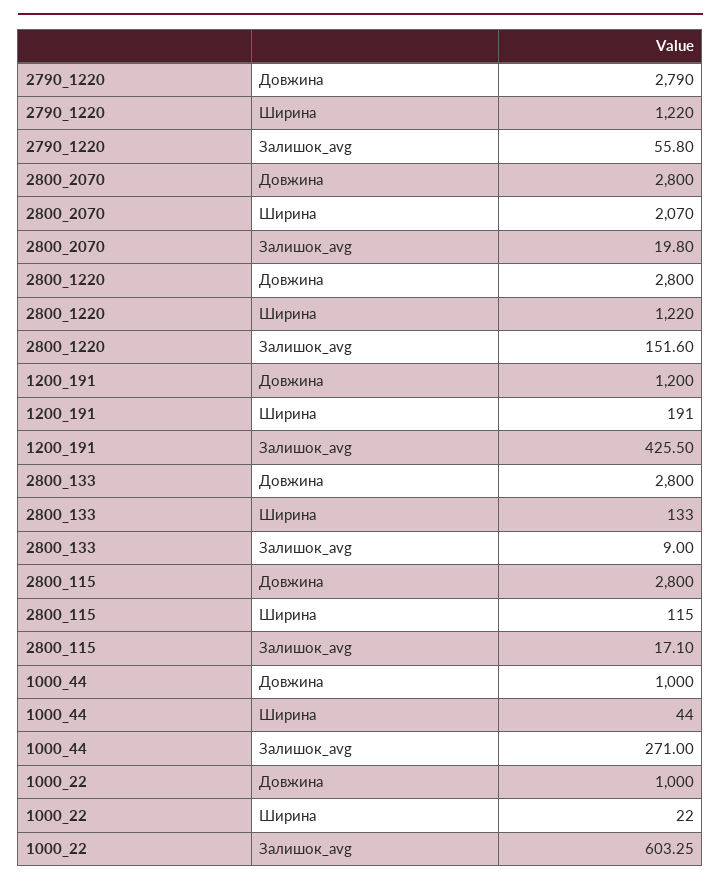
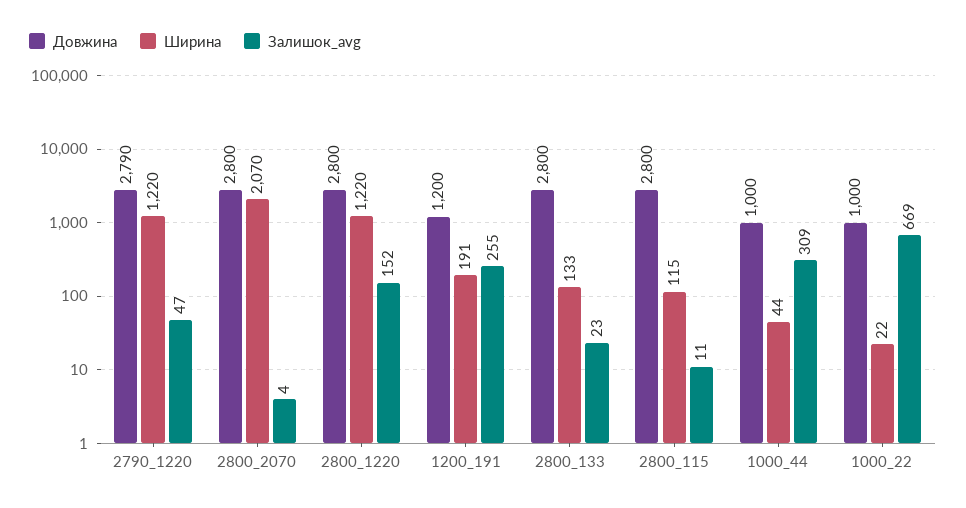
  {
    "Довжина": {
      "2790_1220": 2790,
      "2800_2070": 2800,
      "2800_1220": 2800,
      "1200_191": 1200,
      "2800_133": 2800,
      "2800_115": 2800,
      "1000_44": 1000,
      "1000_22": 1000
    },
    "Ширина": {
      "2790_1220": 1220,
      "2800_2070": 2070,
      "2800_1220": 1220,
      "1200_191": 191,
      "2800_133": 133,
      "2800_115": 115,
      "1000_44": 44,
      "1000_22": 22
    },
    "Залишок_avg": {
-     "2790_1220": 55.8,
+     "2790_1220": 47,
-     "2800_2070": 19.8,
+     "2800_2070": 4,
      "2800_1220": 151.6,
-     "1200_191": 425.5,
+     "1200_191": 255,
-     "2800_133": 9,
+     "2800_133": 23,
-     "2800_115": 17.1,
+     "2800_115": 11,
-     "1000_44": 271,
+     "1000_44": 309,
-     "1000_22": 603.25
+     "1000_22": 669
    }
  }

